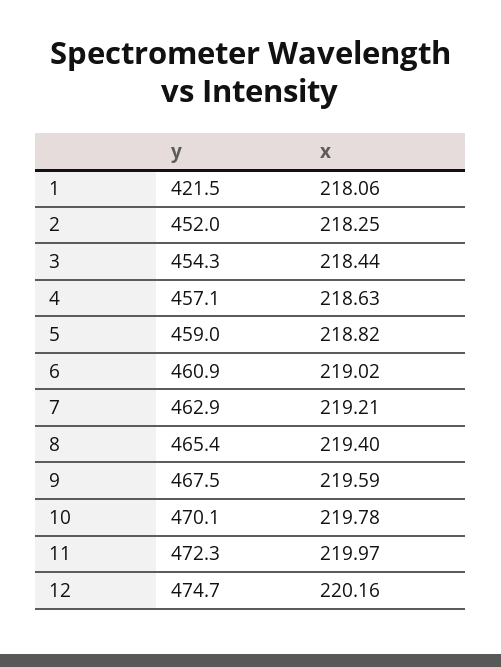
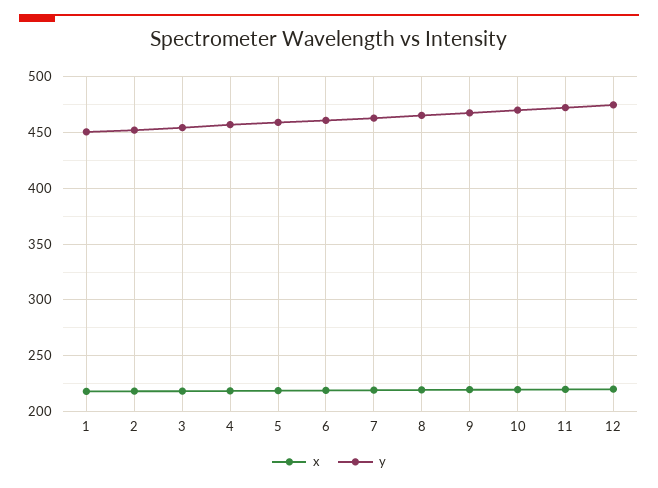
  {
    "y": {
-     "1": 421.5,
+     "1": 450,
      "2": 452,
      "3": 454.3,
      "4": 457.1,
      "5": 459,
      "6": 460.9,
      "7": 462.9,
      "8": 465.4,
      "9": 467.5,
      "10": 470.1,
      "11": 472.3,
      "12": 474.7
    },
    "x": {
      "1": 218.06,
      "2": 218.25,
      "3": 218.44,
      "4": 218.63,
      "5": 218.82,
      "6": 219.02,
      "7": 219.21,
      "8": 219.4,
      "9": 219.59,
      "10": 219.78,
      "11": 219.97,
      "12": 220.16
    }
  }

